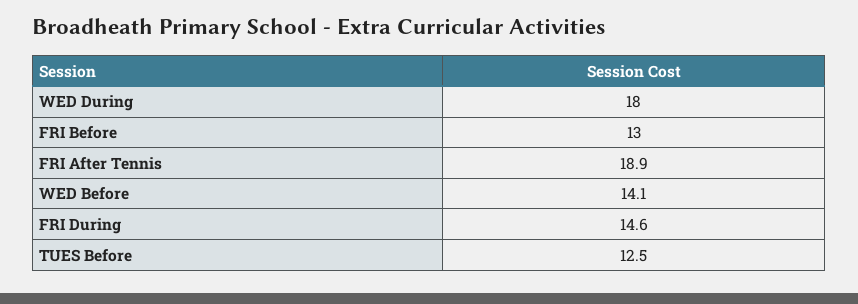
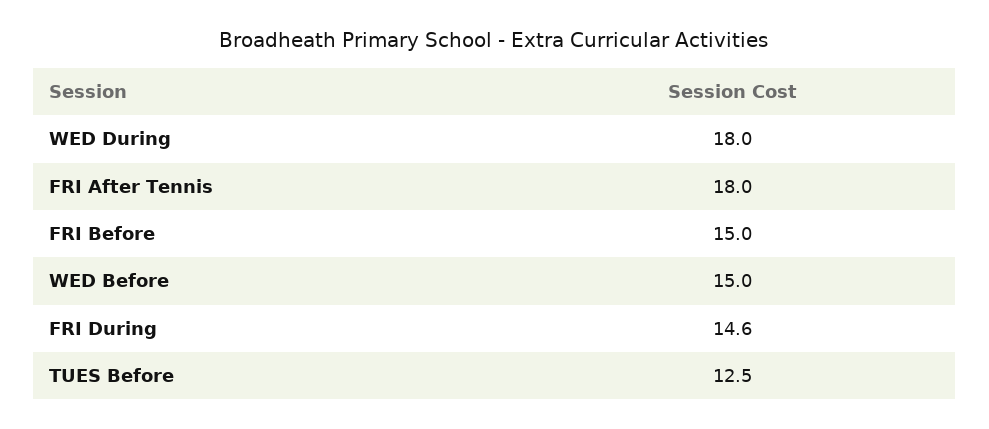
  {
    "WED During": 18,
-   "FRI Before": 13,
+   "FRI Before": 15,
-   "FRI After Tennis": 18.9,
+   "FRI After Tennis": 18,
-   "WED Before": 14.1,
+   "WED Before": 15,
    "FRI During": 14.6,
    "TUES Before": 12.5
  }

